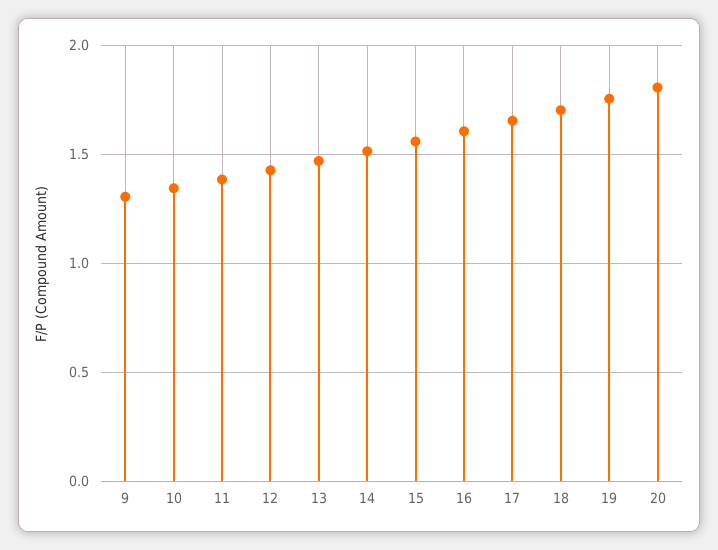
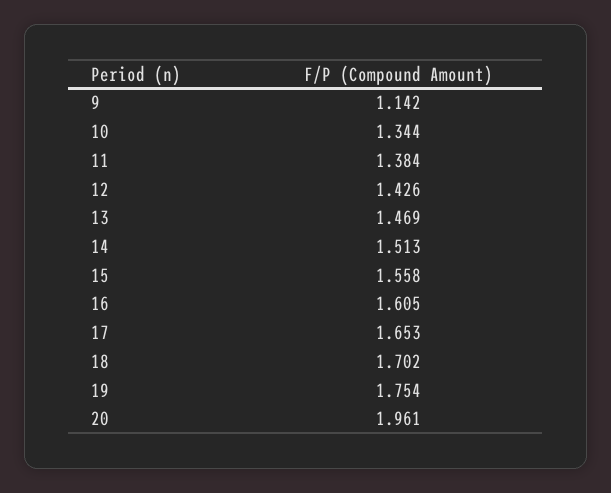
  {
-   "9": 1.3,
+   "9": 1.142,
    "10": 1.344,
    "11": 1.384,
    "12": 1.426,
    "13": 1.469,
    "14": 1.513,
    "15": 1.558,
    "16": 1.605,
    "17": 1.653,
    "18": 1.702,
    "19": 1.754,
-   "20": 1.8
+   "20": 1.961
  }

